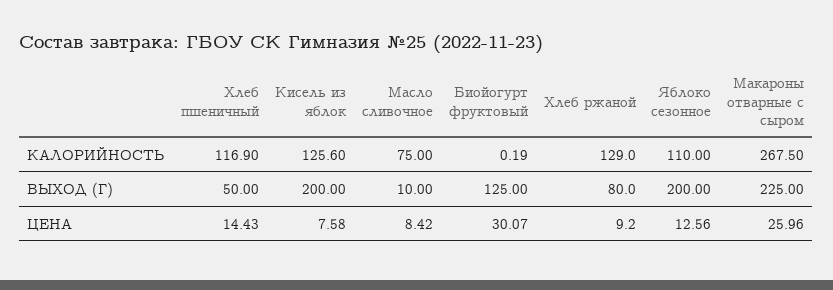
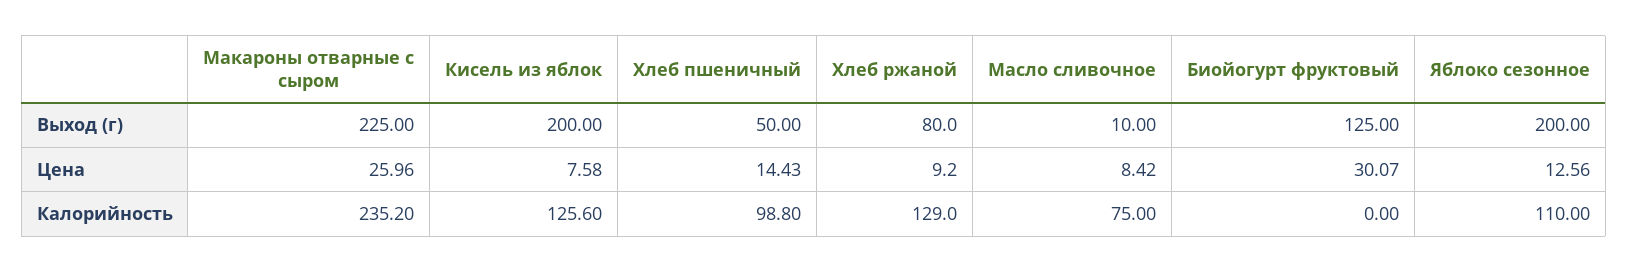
  {
    "Хлеб пшеничный": {
-     "КАЛОРИЙНОСТЬ": 116.9,
+     "КАЛОРИЙНОСТЬ": 98.8,
      "ВЫХОД (Г)": 50,
      "ЦЕНА": 14.43
    },
    "Кисель из яблок": {
      "КАЛОРИЙНОСТЬ": 125.6,
      "ВЫХОД (Г)": 200,
      "ЦЕНА": 7.58
    },
    "Масло сливочное": {
      "КАЛОРИЙНОСТЬ": 75,
      "ВЫХОД (Г)": 10,
      "ЦЕНА": 8.42
    },
    "Биойогурт фруктовый": {
-     "КАЛОРИЙНОСТЬ": 0.19,
+     "КАЛОРИЙНОСТЬ": 0,
      "ВЫХОД (Г)": 125,
      "ЦЕНА": 30.07
    },
    "Хлеб ржаной": {
      "КАЛОРИЙНОСТЬ": 129,
      "ВЫХОД (Г)": 80,
      "ЦЕНА": 9.2
    },
    "Яблоко сезонное": {
      "КАЛОРИЙНОСТЬ": 110,
      "ВЫХОД (Г)": 200,
      "ЦЕНА": 12.56
    },
    "Макароны отварные с сыром": {
-     "КАЛОРИЙНОСТЬ": 267.5,
+     "КАЛОРИЙНОСТЬ": 235.2,
      "ВЫХОД (Г)": 225,
      "ЦЕНА": 25.96
    }
  }

